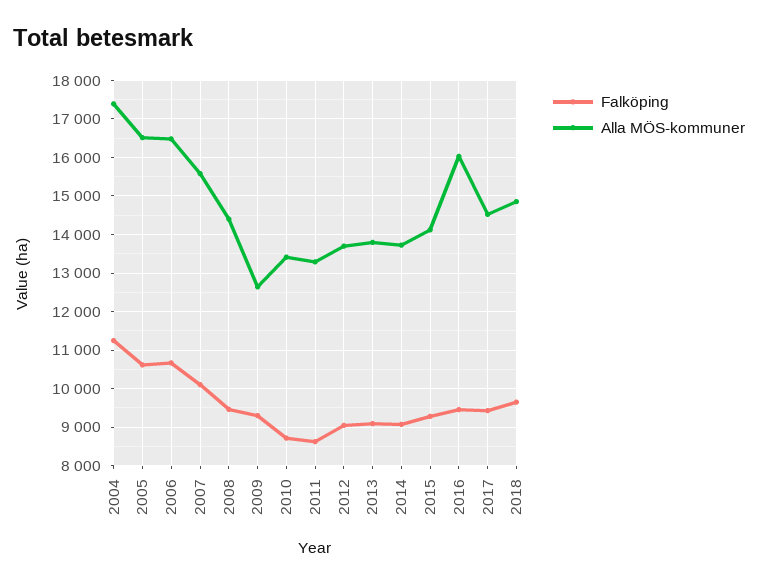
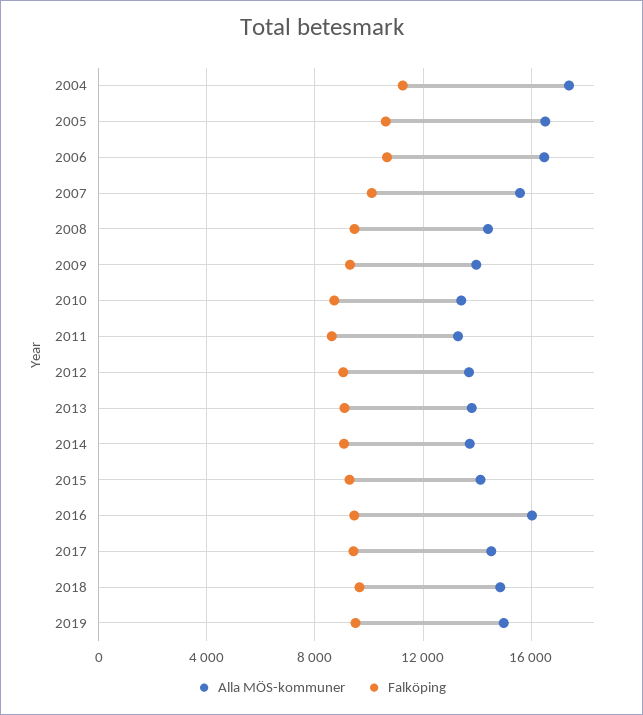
  {
    "Falköping": {
      "2004": 11200,
      "2005": 10600,
      "2006": 10600,
      "2007": 10200,
      "2008": 9400,
      "2009": 9200,
      "2010": 8800,
      "2011": 8600,
      "2012": 9000,
      "2013": 9000,
      "2014": 9000,
      "2015": 9200,
      "2016": 9400,
      "2017": 9400,
-     "2018": 9600
+     "2018": 9600,
+     "2019": 9500
    },
    "Alla MÖS-kommuner": {
      "2004": 17400,
      "2005": 16600,
      "2006": 16400,
      "2007": 15600,
      "2008": 14400,
-     "2009": 12600,
+     "2009": 14000,
      "2010": 13400,
      "2011": 13200,
      "2012": 13800,
      "2013": 13800,
      "2014": 13800,
      "2015": 14200,
      "2016": 16000,
      "2017": 14600,
-     "2018": 14800
+     "2018": 14800,
+     "2019": 15000
    }
  }

